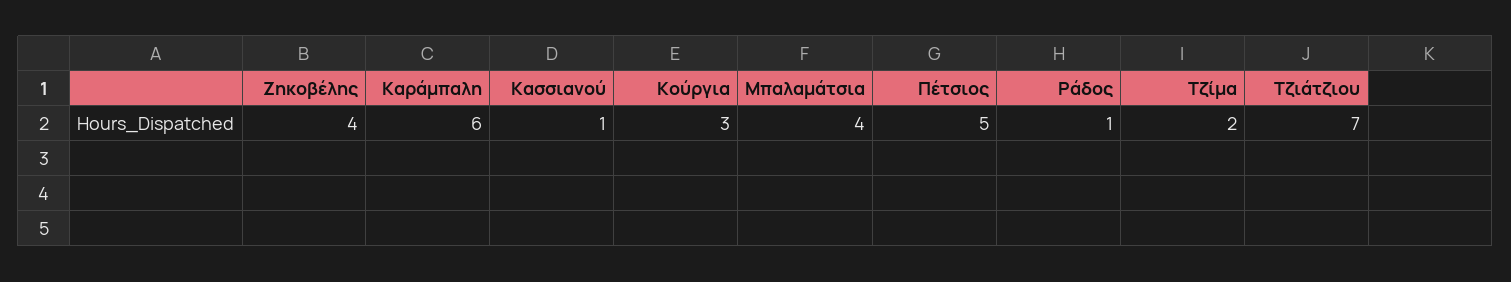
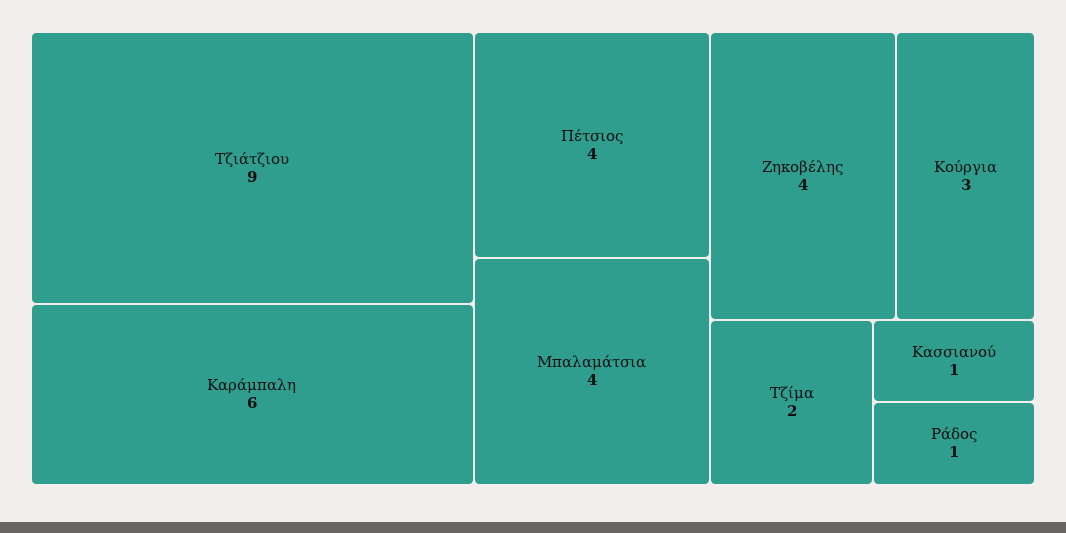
  {
    "Ζηκοβέλης": 4,
    "Καράμπαλη": 6,
    "Κασσιανού": 1,
    "Κούργια": 3,
    "Μπαλαμάτσια": 4,
-   "Πέτσιος": 5,
+   "Πέτσιος": 4,
    "Ράδος": 1,
    "Τζίμα": 2,
-   "Τζιάτζιου": 7
+   "Τζιάτζιου": 9
  }

